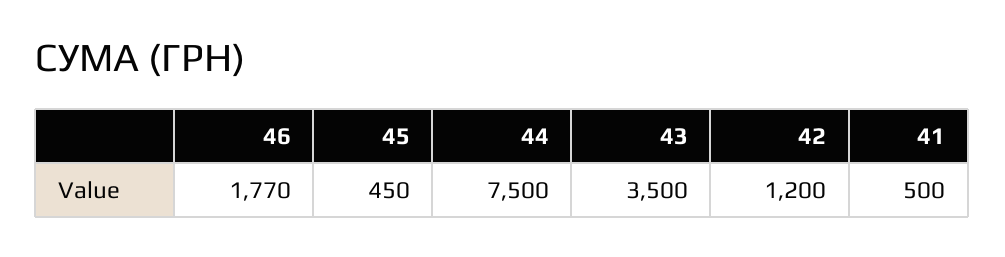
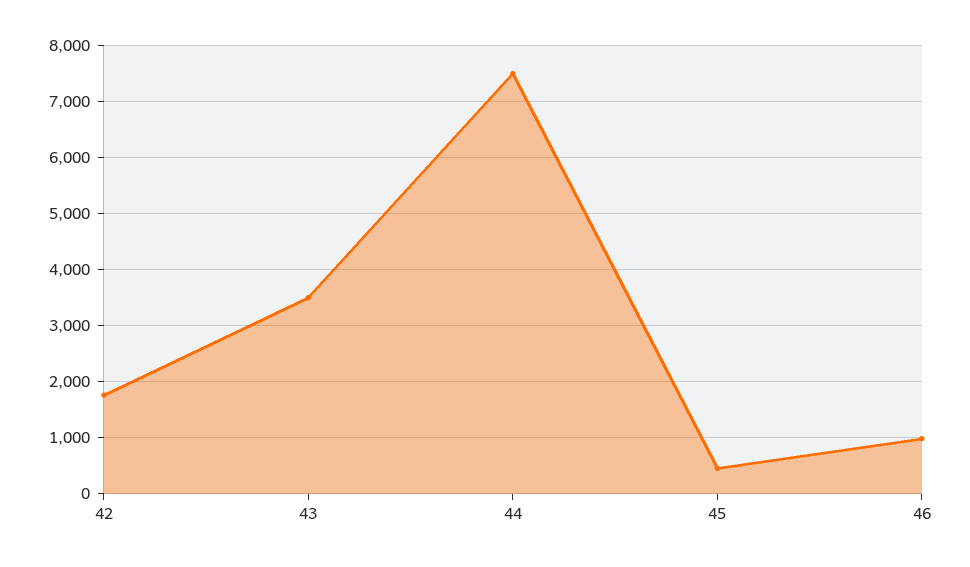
  {
-   "46": 1770,
+   "46": 1000,
    "45": 450,
    "44": 7500,
    "43": 3500,
-   "42": 1200,
+   "42": 1800
-   "41": 500
  }

